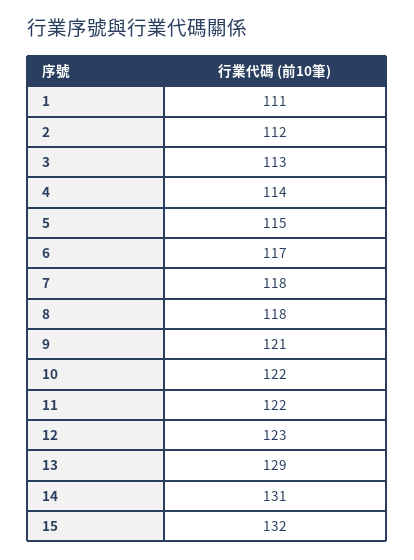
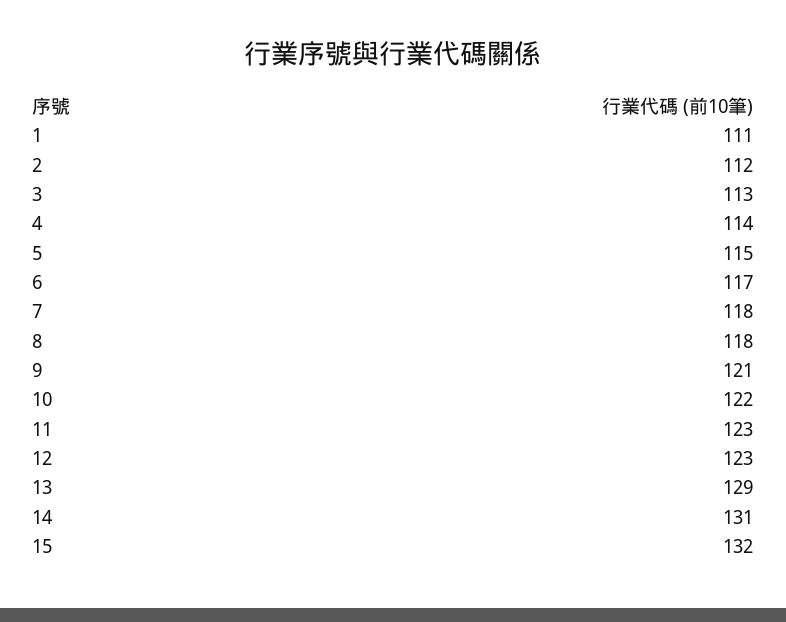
  {
    "1": 111,
    "2": 112,
    "3": 113,
    "4": 114,
    "5": 115,
    "6": 117,
    "7": 118,
    "8": 118,
    "9": 121,
    "10": 122,
-   "11": 122,
+   "11": 123,
    "12": 123,
    "13": 129,
    "14": 131,
    "15": 132
  }

